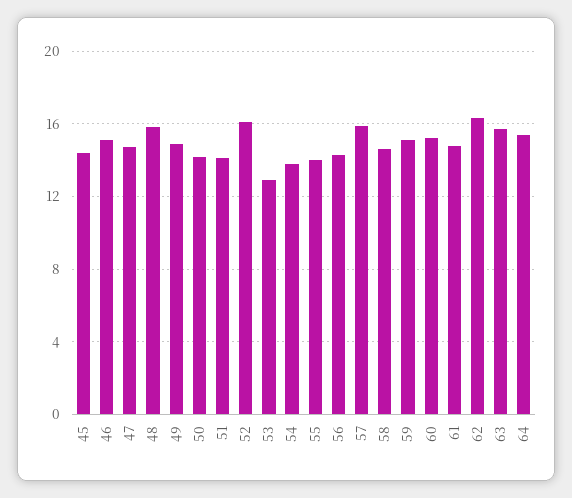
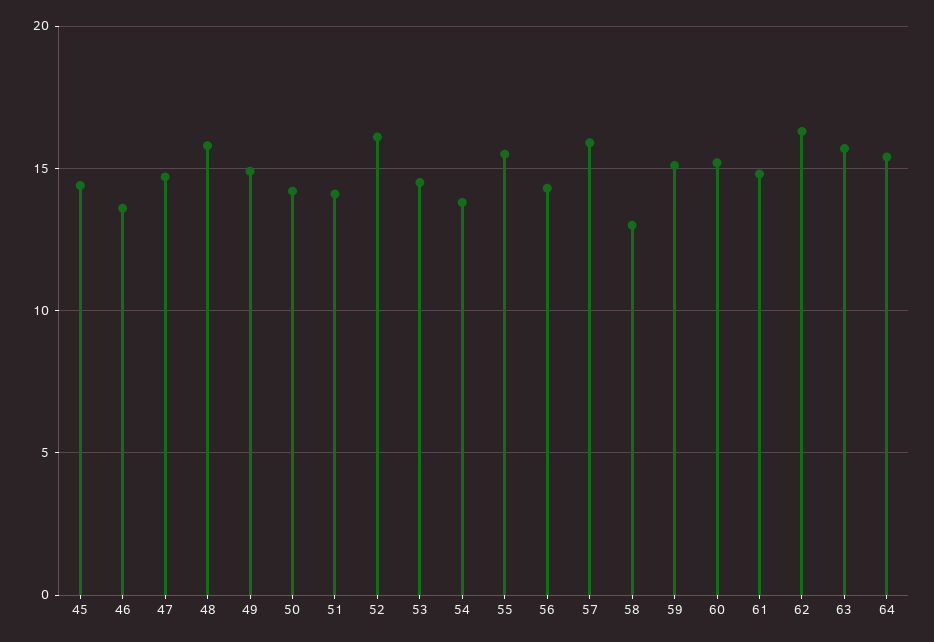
  {
    "45": 14.5,
-   "46": 15,
+   "46": 13.5,
    "47": 14.5,
    "48": 16,
    "49": 15,
    "50": 14,
    "51": 14,
    "52": 16,
-   "53": 13,
+   "53": 14.5,
    "54": 14,
-   "55": 14,
+   "55": 15.5,
    "56": 14.5,
    "57": 16,
-   "58": 14.5,
+   "58": 13,
    "59": 15,
    "60": 15,
    "61": 15,
    "62": 16.5,
    "63": 15.5,
    "64": 15.5
  }

